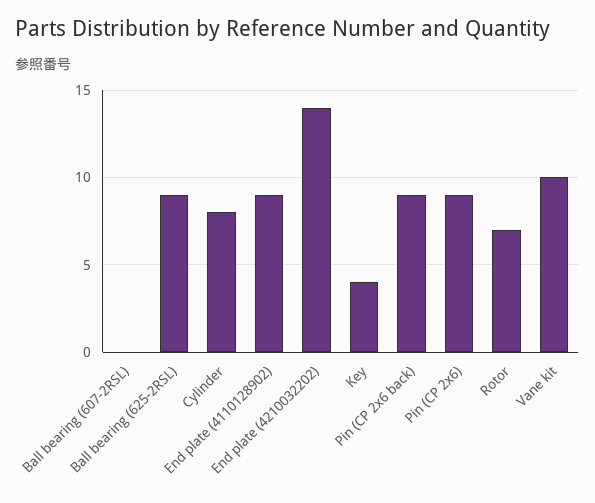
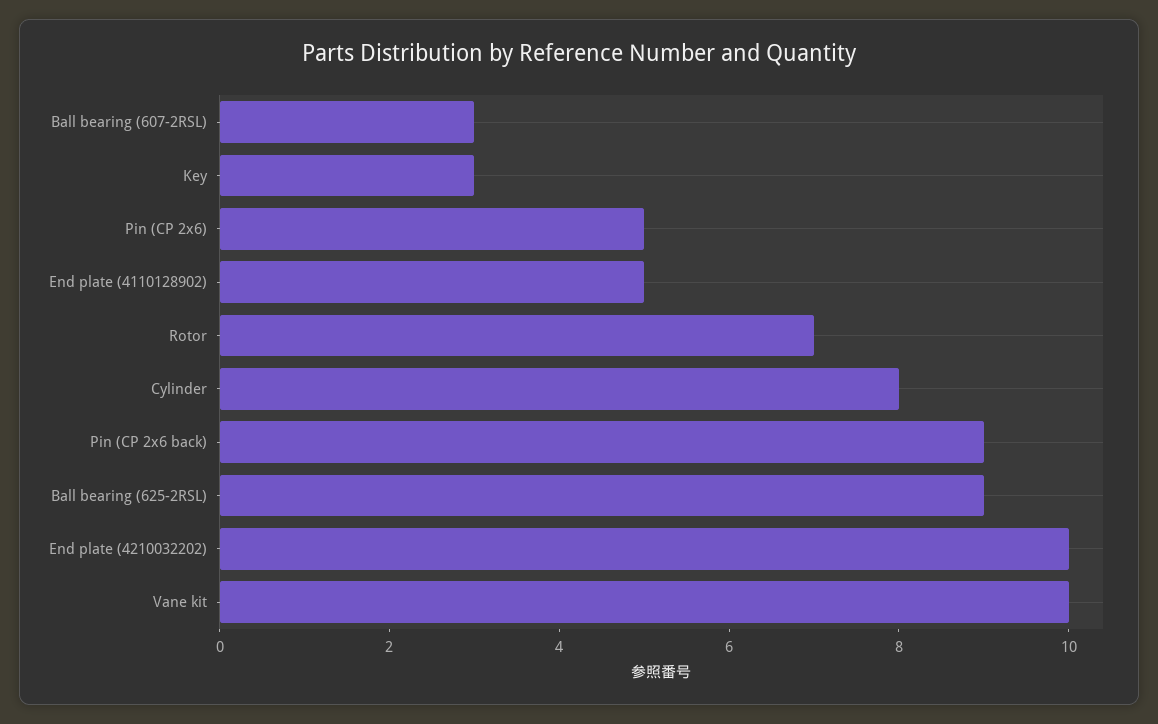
  {
-   "Ball bearing (607-2RSL)": 0,
+   "Ball bearing (607-2RSL)": 3,
    "Ball bearing (625-2RSL)": 9,
    "Cylinder": 8,
-   "End plate (4110128902)": 9,
+   "End plate (4110128902)": 5,
-   "End plate (4210032202)": 14,
+   "End plate (4210032202)": 10,
-   "Key": 4,
+   "Key": 3,
    "Pin (CP 2x6 back)": 9,
-   "Pin (CP 2x6)": 9,
+   "Pin (CP 2x6)": 5,
    "Rotor": 7,
    "Vane kit": 10
  }

